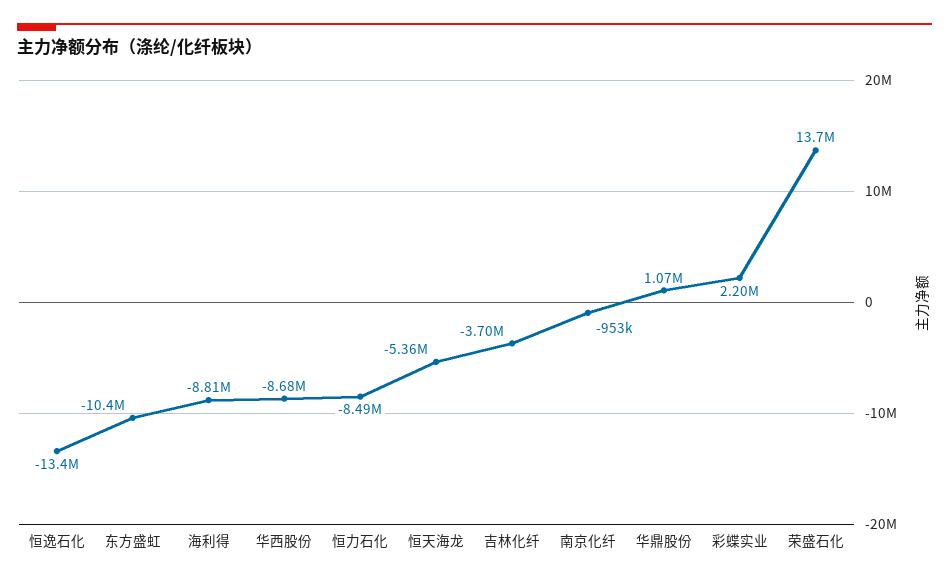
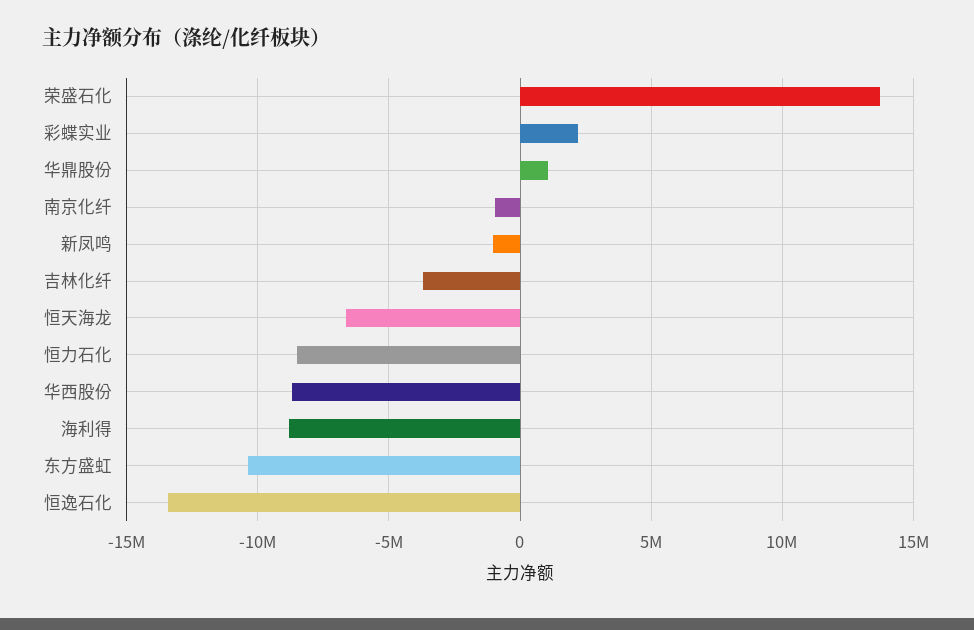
  {
    "恒逸石化": -13400000,
    "东方盛虹": -10400000,
    "海利得": -8810000,
    "华西股份": -8680000,
    "恒力石化": -8490000,
-   "恒天海龙": -5360000,
+   "恒天海龙": -6500000,
    "吉林化纤": -3700000,
    "南京化纤": -953000,
    "华鼎股份": 1070000,
    "彩蝶实业": 2200000,
-   "荣盛石化": 13700000
+   "荣盛石化": 13700000,
+   "新凤鸣": -1000000
  }

